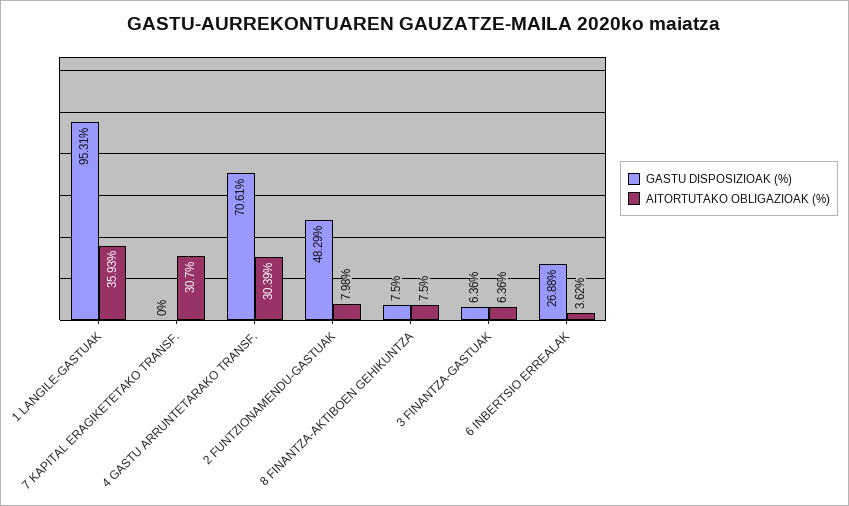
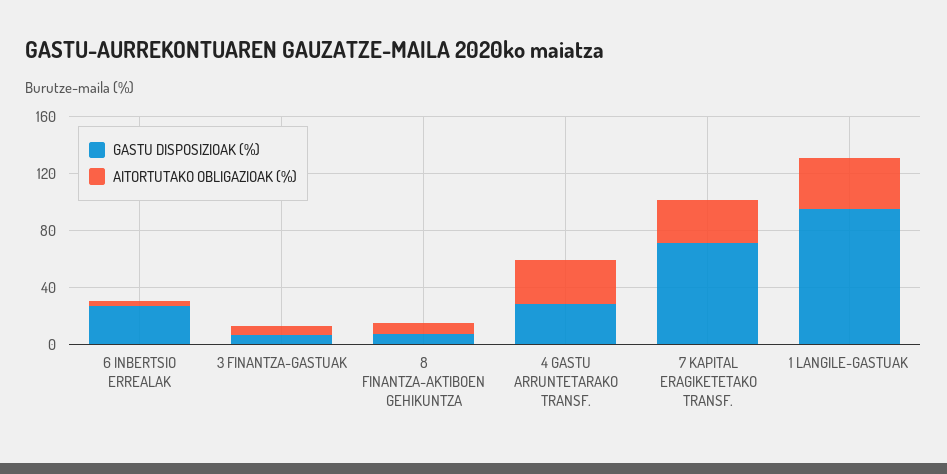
  {
    "GASTU DISPOSIZIOAK (%)": {
      "1 LANGILE-GASTUAK": 95.31,
-     "7 KAPITAL ERAGIKETETAKO TRANSF.": 0,
+     "7 KAPITAL ERAGIKETETAKO TRANSF.": 70,
-     "4 GASTU ARRUNTETARAKO TRANSF.": 70.61,
+     "4 GASTU ARRUNTETARAKO TRANSF.": 30,
-     "2 FUNTZIONAMENDU-GASTUAK": 48.29,
      "8 FINANTZA-AKTIBOEN GEHIKUNTZA": 7.5,
      "3 FINANTZA-GASTUAK": 6.36,
      "6 INBERTSIO ERREALAK": 26.88
    },
    "AITORTUTAKO OBLIGAZIOAK (%)": {
      "1 LANGILE-GASTUAK": 35.93,
      "7 KAPITAL ERAGIKETETAKO TRANSF.": 30.7,
      "4 GASTU ARRUNTETARAKO TRANSF.": 30.39,
-     "2 FUNTZIONAMENDU-GASTUAK": 7.98,
      "8 FINANTZA-AKTIBOEN GEHIKUNTZA": 7.5,
      "3 FINANTZA-GASTUAK": 6.36,
      "6 INBERTSIO ERREALAK": 3.62
    }
  }

